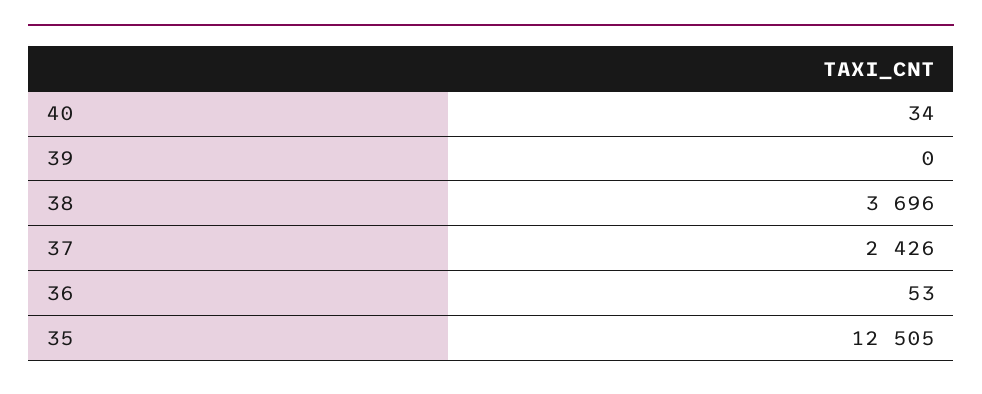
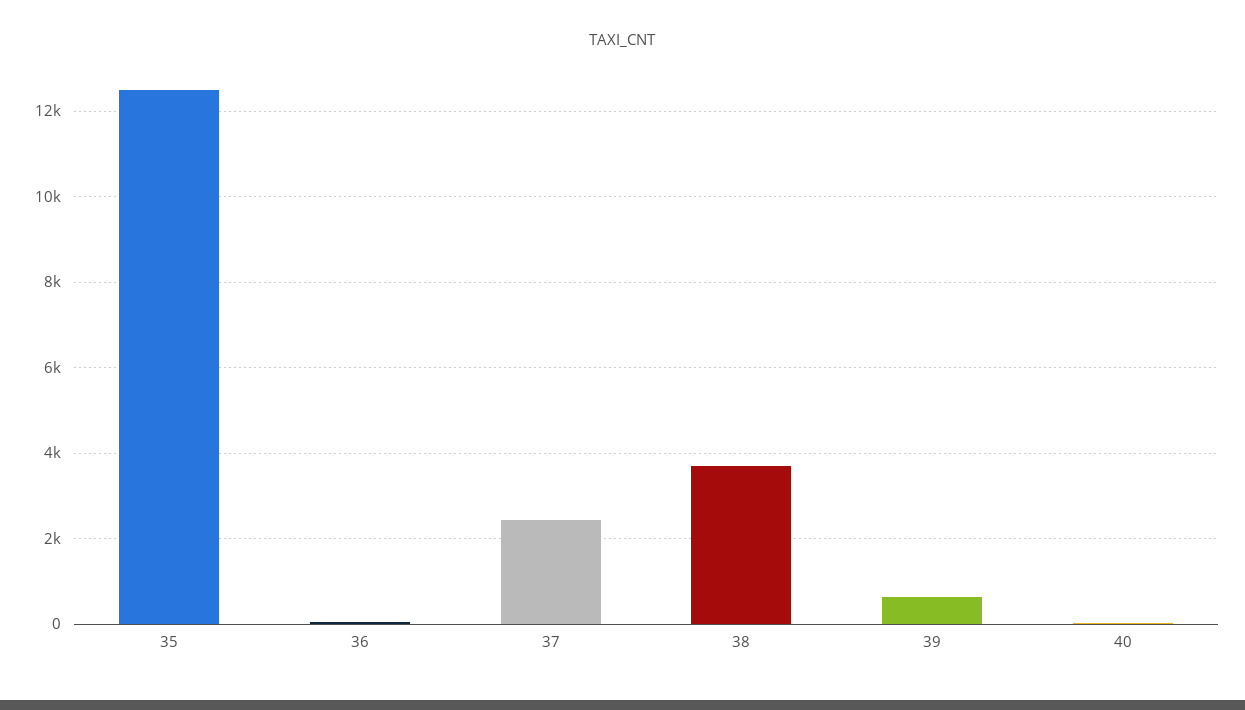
  {
    "40": 34,
-   "39": 0,
+   "39": 600,
    "38": 3696,
    "37": 2426,
    "36": 53,
    "35": 12505
  }

